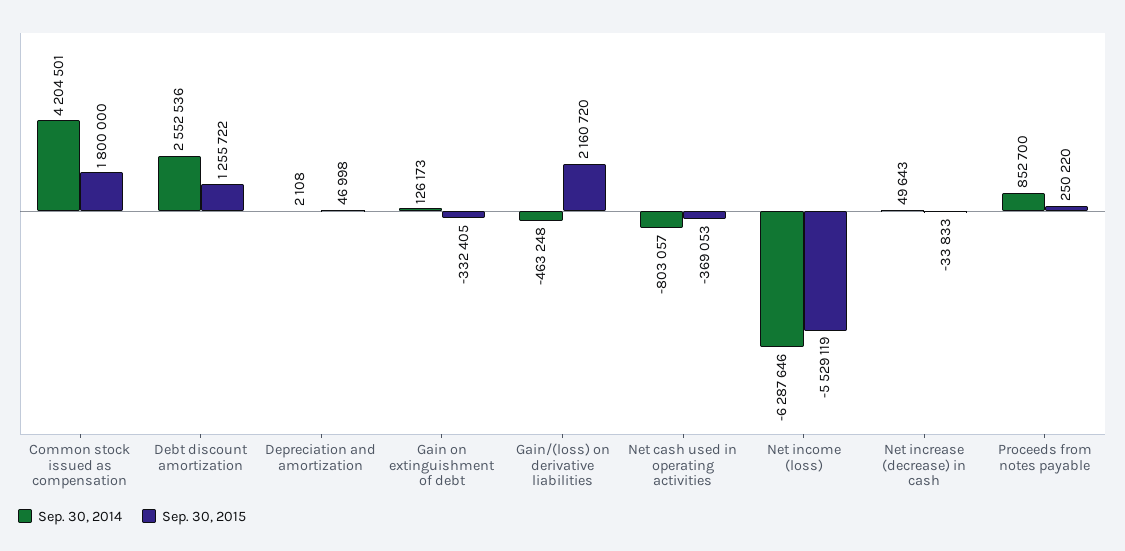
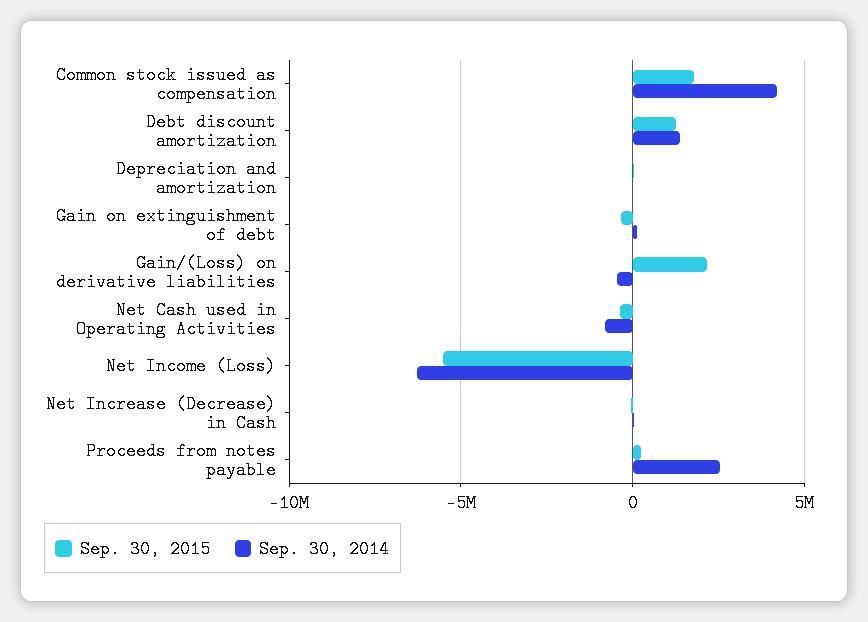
  {
    "Sep. 30, 2014": {
      "Common stock issued as compensation": 4204501,
-     "Debt discount amortization": 2552536,
+     "Debt discount amortization": 1500000,
      "Depreciation and amortization": 2108,
      "Gain on extinguishment of debt": 126173,
      "Gain/(loss) on derivative liabilities": -463248,
      "Net cash used in operating activities": -803057,
      "Net income (loss)": -6287646,
      "Net increase (decrease) in cash": 49643,
-     "Proceeds from notes payable": 852700
+     "Proceeds from notes payable": 2500000
    },
    "Sep. 30, 2015": {
      "Common stock issued as compensation": 1800000,
      "Debt discount amortization": 1255722,
      "Depreciation and amortization": 46998,
      "Gain on extinguishment of debt": -332405,
      "Gain/(loss) on derivative liabilities": 2160720,
      "Net cash used in operating activities": -369053,
      "Net income (loss)": -5529119,
      "Net increase (decrease) in cash": -33833,
      "Proceeds from notes payable": 250220
    }
  }

